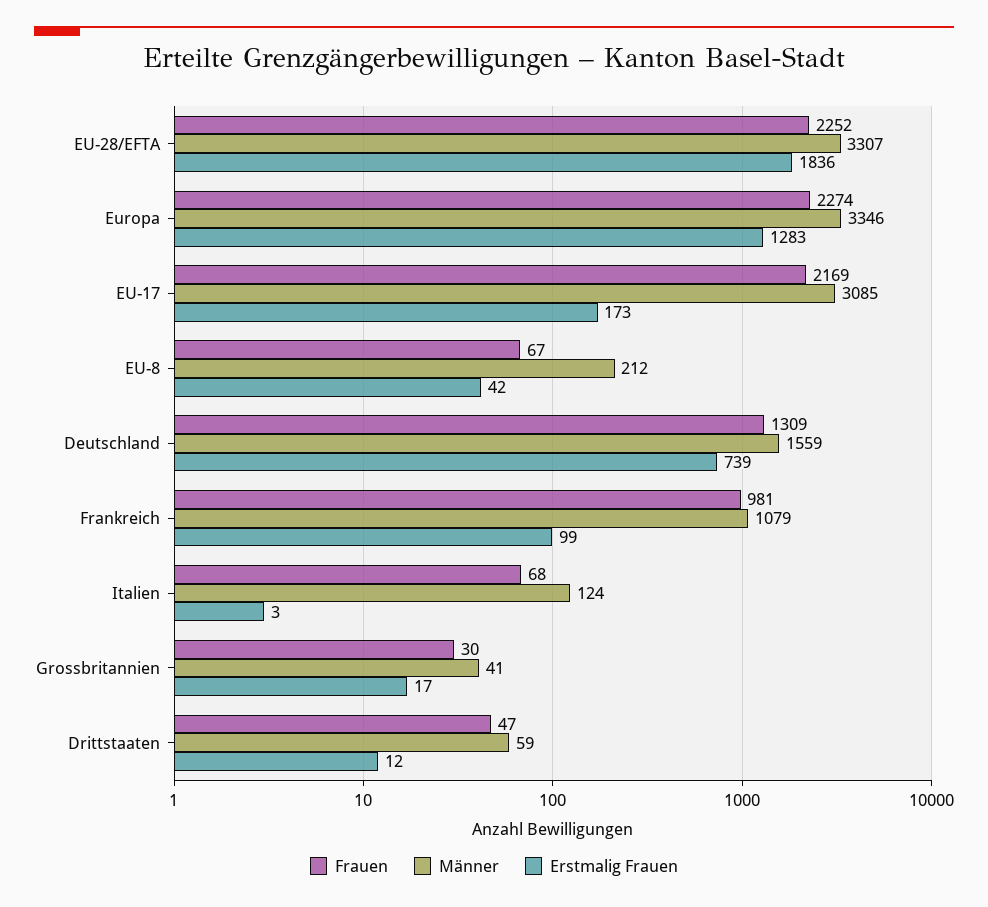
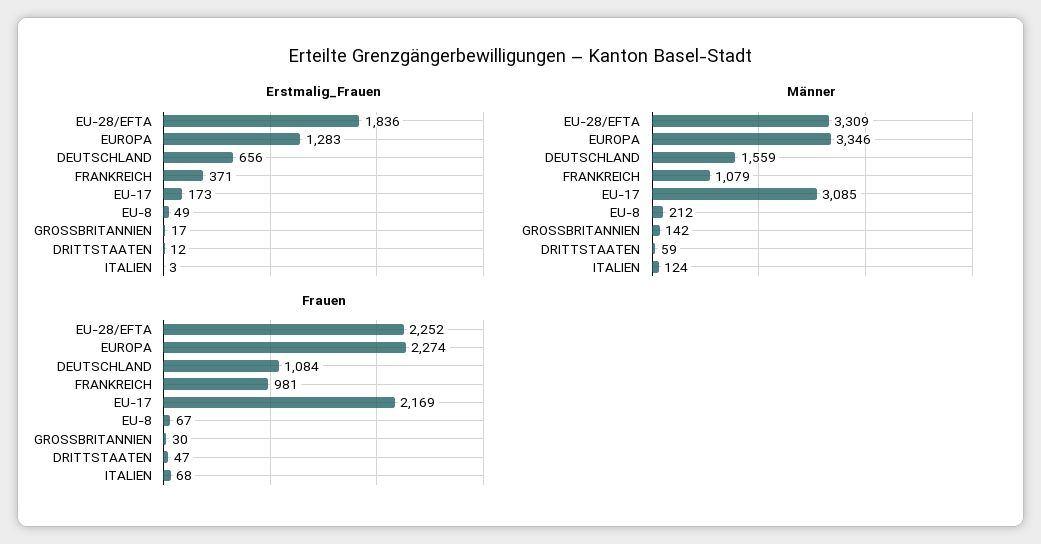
  {
    "Frauen": {
      "EU-28/EFTA": 2252,
      "Europa": 2274,
      "EU-17": 2169,
      "EU-8": 67,
-     "Deutschland": 1309,
+     "Deutschland": 1084,
      "Frankreich": 981,
      "Italien": 68,
      "Grossbritannien": 30,
      "Drittstaaten": 47
    },
    "Männer": {
-     "EU-28/EFTA": 3307,
+     "EU-28/EFTA": 3309,
      "Europa": 3346,
      "EU-17": 3085,
      "EU-8": 212,
      "Deutschland": 1559,
      "Frankreich": 1079,
      "Italien": 124,
-     "Grossbritannien": 41,
+     "Grossbritannien": 142,
      "Drittstaaten": 59
    },
    "Erstmalig Frauen": {
      "EU-28/EFTA": 1836,
      "Europa": 1283,
      "EU-17": 173,
-     "EU-8": 42,
+     "EU-8": 49,
-     "Deutschland": 739,
+     "Deutschland": 656,
-     "Frankreich": 99,
+     "Frankreich": 371,
      "Italien": 3,
      "Grossbritannien": 17,
      "Drittstaaten": 12
    }
  }

